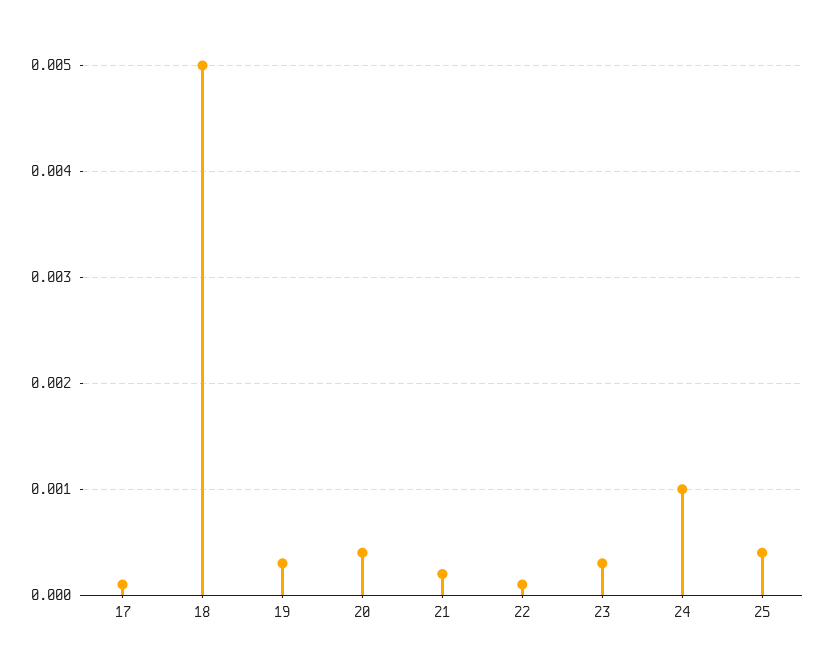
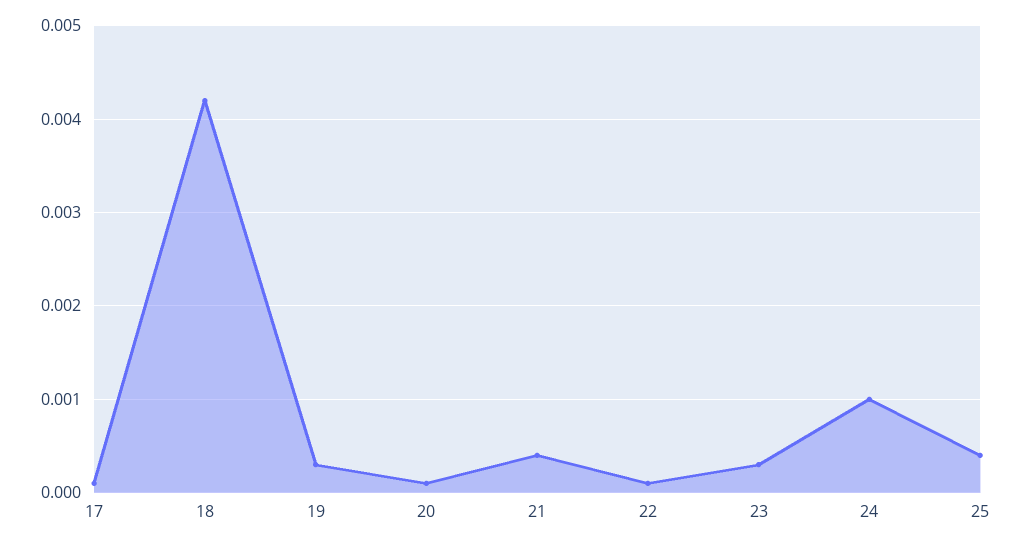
  {
    "17": 0.0001,
-   "18": 0.005,
+   "18": 0.0042,
    "19": 0.0003,
-   "20": 0.0004,
+   "20": 0.0001,
-   "21": 0.0002,
+   "21": 0.0004,
    "22": 0.0001,
    "23": 0.0003,
    "24": 0.001,
    "25": 0.0004
  }

